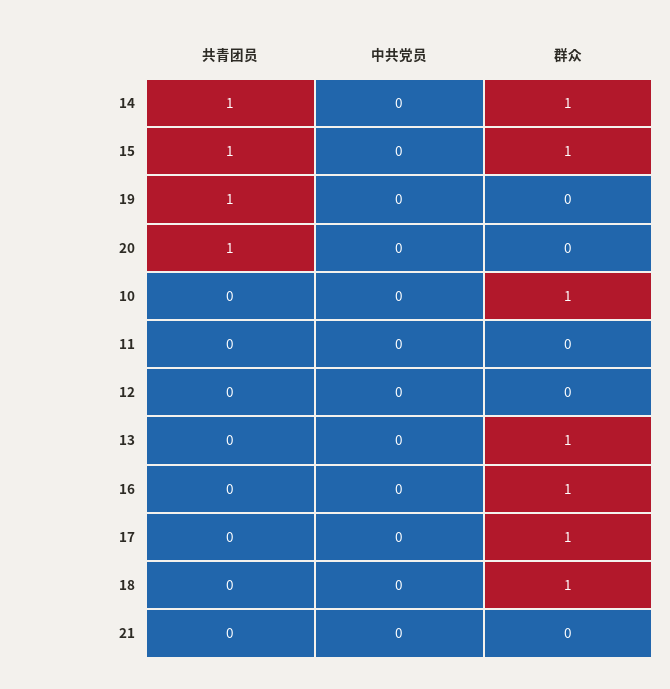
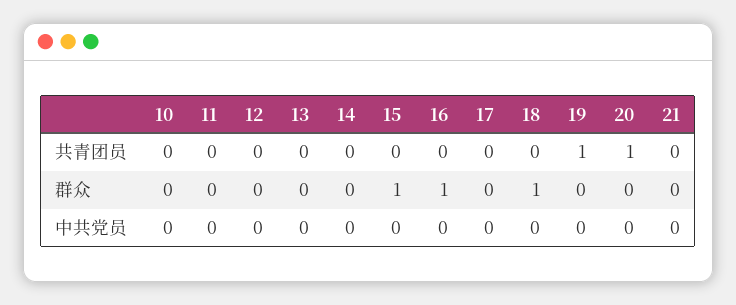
  {
    "共青团员": {
-     "14": 1,
+     "14": 0,
-     "15": 1,
+     "15": 0,
      "19": 1,
      "20": 1,
      "10": 0,
      "11": 0,
      "12": 0,
      "13": 0,
      "16": 0,
      "17": 0,
      "18": 0,
      "21": 0
    },
    "中共党员": {
      "14": 0,
      "15": 0,
      "19": 0,
      "20": 0,
      "10": 0,
      "11": 0,
      "12": 0,
      "13": 0,
      "16": 0,
      "17": 0,
      "18": 0,
      "21": 0
    },
    "群众": {
-     "14": 1,
+     "14": 0,
      "15": 1,
      "19": 0,
      "20": 0,
-     "10": 1,
+     "10": 0,
      "11": 0,
      "12": 0,
-     "13": 1,
+     "13": 0,
      "16": 1,
-     "17": 1,
+     "17": 0,
      "18": 1,
      "21": 0
    }
  }

